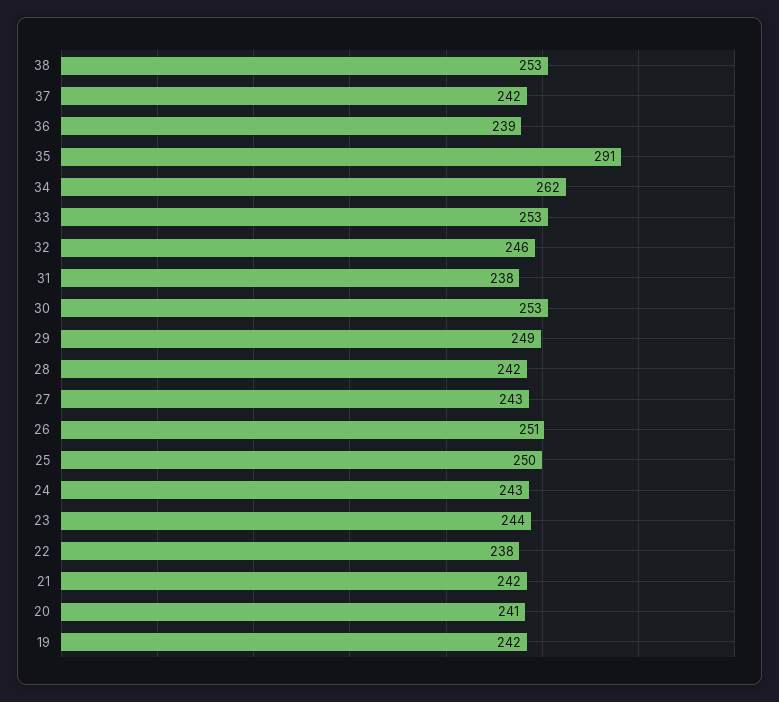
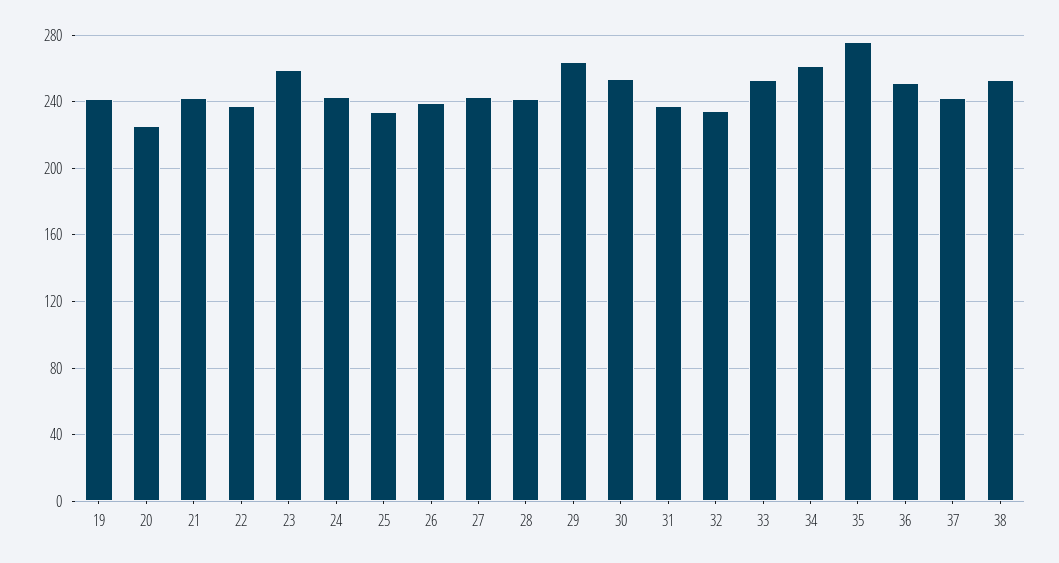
  {
    "38": 253,
    "37": 242,
-   "36": 239,
+   "36": 250,
-   "35": 291,
+   "35": 275,
    "34": 262,
    "33": 253,
-   "32": 246,
+   "32": 235,
    "31": 238,
    "30": 253,
-   "29": 249,
+   "29": 265,
    "28": 242,
    "27": 243,
-   "26": 251,
+   "26": 240,
-   "25": 250,
+   "25": 235,
    "24": 243,
-   "23": 244,
+   "23": 260,
    "22": 238,
    "21": 242,
-   "20": 241,
+   "20": 225,
    "19": 242
  }

